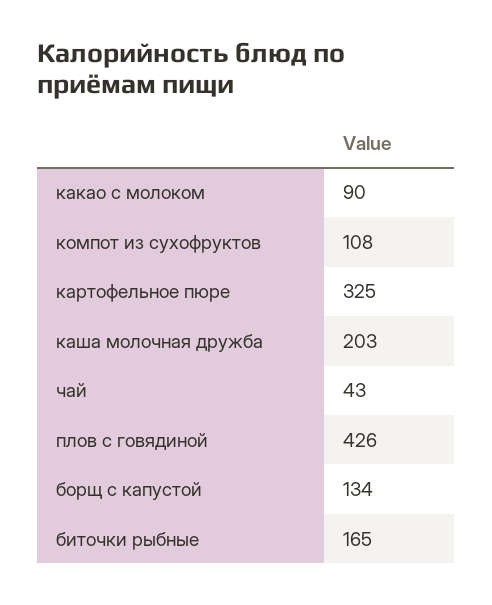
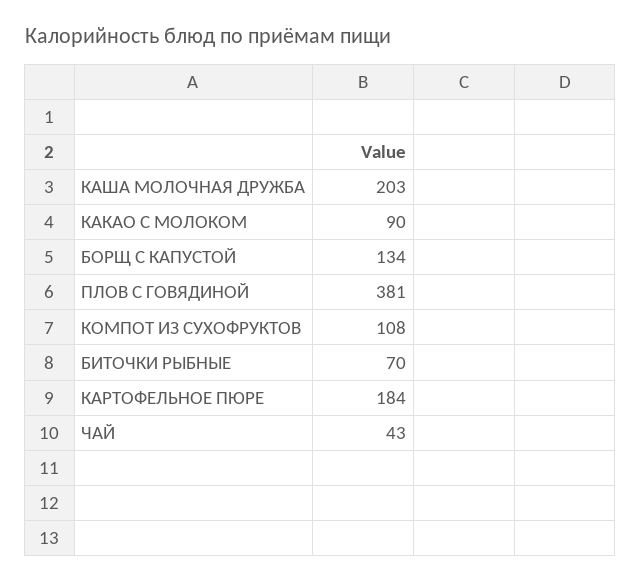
  {
    "какао с молоком": 90,
    "компот из сухофруктов": 108,
-   "картофельное пюре": 325,
+   "картофельное пюре": 184,
    "каша молочная дружба": 203,
    "чай": 43,
-   "плов с говядиной": 426,
+   "плов с говядиной": 381,
    "борщ с капустой": 134,
-   "биточки рыбные": 165
+   "биточки рыбные": 70
  }

